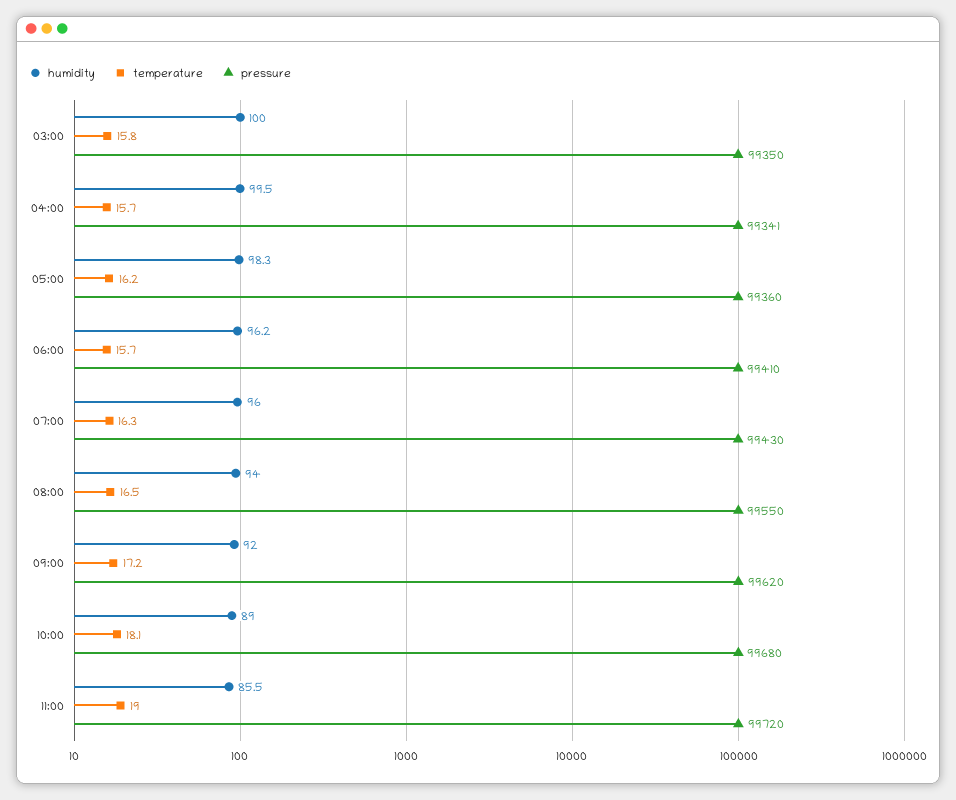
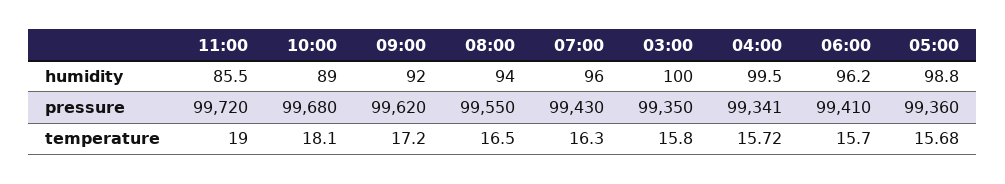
  {
    "humidity": {
      "03:00": 100,
      "04:00": 99.5,
-     "05:00": 98.3,
+     "05:00": 98.8,
      "06:00": 96.2,
      "07:00": 96,
      "08:00": 94,
      "09:00": 92,
      "10:00": 89,
      "11:00": 85.5
    },
    "temperature": {
      "03:00": 15.8,
      "04:00": 15.72,
-     "05:00": 16.2,
+     "05:00": 15.68,
      "06:00": 15.7,
      "07:00": 16.3,
      "08:00": 16.5,
      "09:00": 17.2,
      "10:00": 18.1,
      "11:00": 19
    },
    "pressure": {
      "03:00": 99350,
      "04:00": 99341,
      "05:00": 99360,
      "06:00": 99410,
      "07:00": 99430,
      "08:00": 99550,
      "09:00": 99620,
      "10:00": 99680,
      "11:00": 99720
    }
  }

